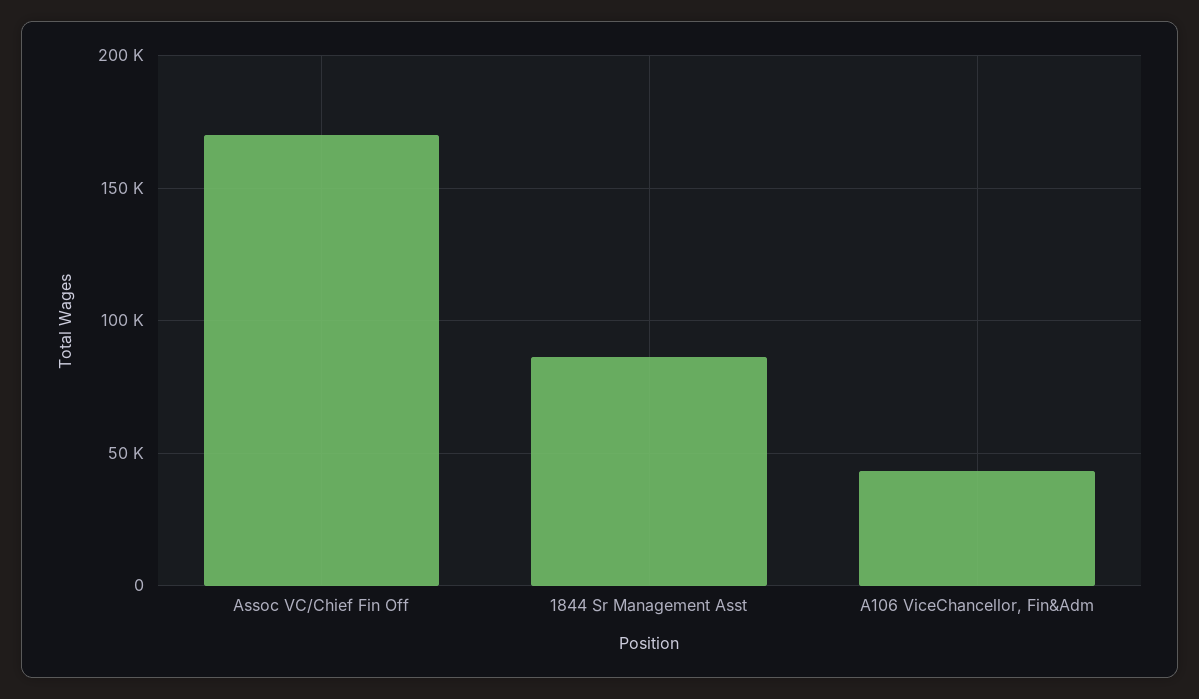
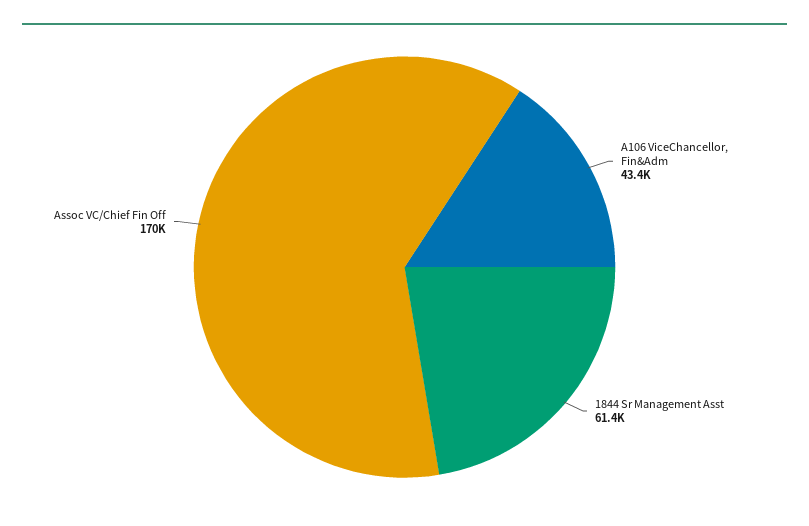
  {
    "Assoc VC/Chief Fin Off": 170000,
-   "1844 Sr Management Asst": 85000,
+   "1844 Sr Management Asst": 61400,
    "A106 ViceChancellor, Fin&Adm": 43400
  }

